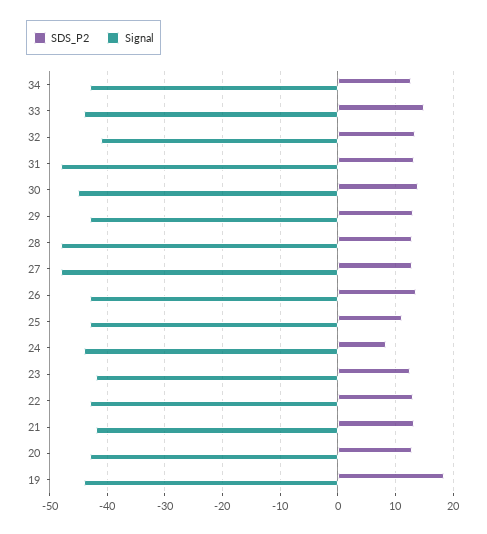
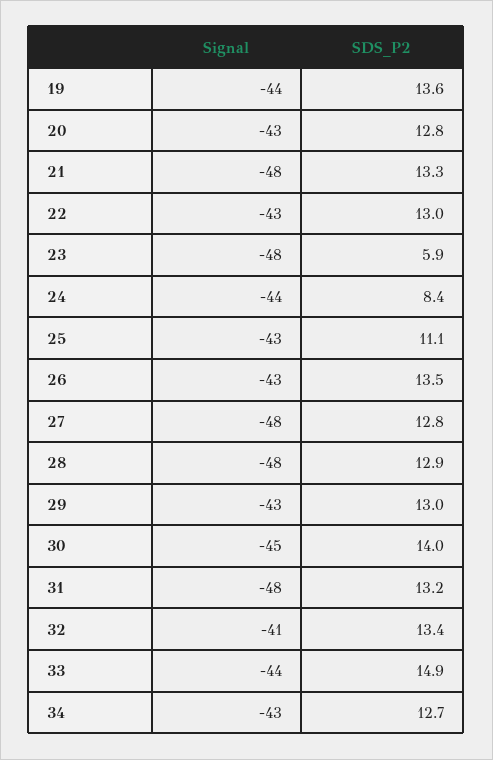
  {
    "SDS_P2": {
      "34": 12.7,
      "33": 14.9,
      "32": 13.4,
      "31": 13.2,
      "30": 14,
      "29": 13,
      "28": 12.9,
      "27": 12.8,
      "26": 13.5,
      "25": 11.1,
      "24": 8.4,
-     "23": 12,
+     "23": 5.9,
      "22": 13,
      "21": 13.3,
      "20": 12.8,
-     "19": 18
+     "19": 13.6
    },
    "Signal": {
      "34": -43,
      "33": -44,
      "32": -41,
      "31": -48,
      "30": -45,
      "29": -43,
      "28": -48,
      "27": -48,
      "26": -43,
      "25": -43,
      "24": -44,
-     "23": -42,
+     "23": -48,
      "22": -43,
-     "21": -42,
+     "21": -48,
      "20": -43,
      "19": -44
    }
  }

